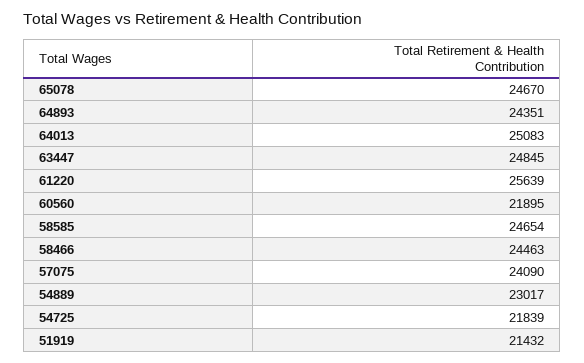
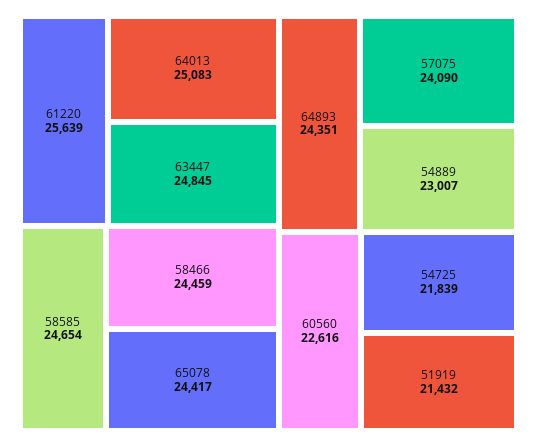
  {
-   "65078": 24670,
+   "65078": 24417,
    "64893": 24351,
    "64013": 25083,
    "63447": 24845,
    "61220": 25639,
-   "60560": 21895,
+   "60560": 22616,
    "58585": 24654,
-   "58466": 24463,
+   "58466": 24459,
    "57075": 24090,
-   "54889": 23017,
+   "54889": 23007,
    "54725": 21839,
    "51919": 21432
  }

